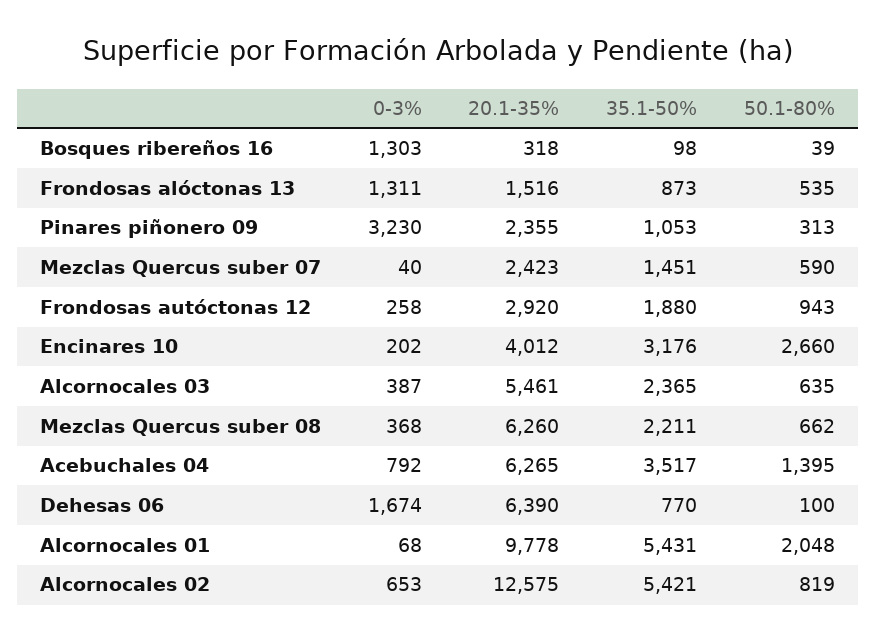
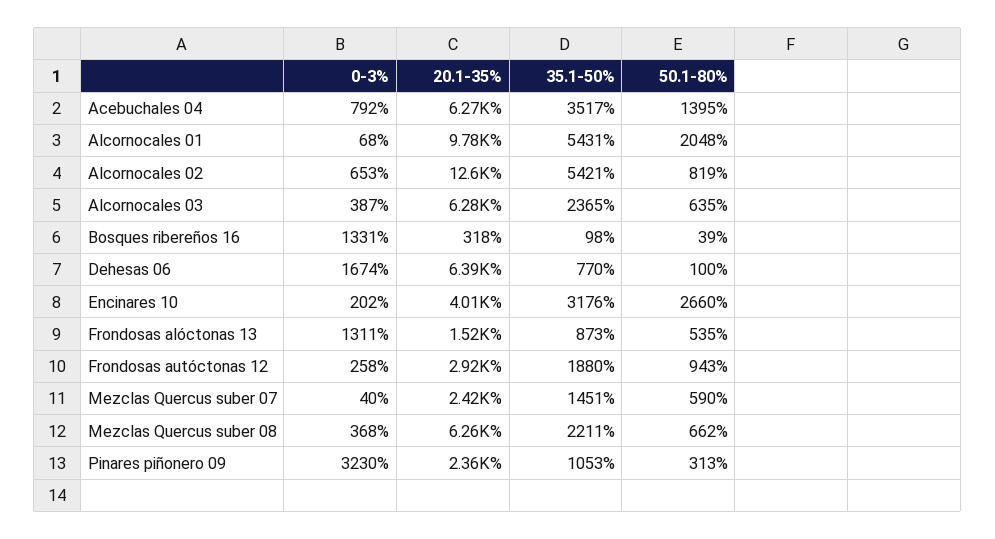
  {
    "0-3%": {
-     "Bosques ribereños 16": 1303,
+     "Bosques ribereños 16": 1331,
      "Frondosas alóctonas 13": 1311,
      "Pinares piñonero 09": 3230,
      "Mezclas Quercus suber 07": 40,
      "Frondosas autóctonas 12": 258,
      "Encinares 10": 202,
      "Alcornocales 03": 387,
      "Mezclas Quercus suber 08": 368,
      "Acebuchales 04": 792,
      "Dehesas 06": 1674,
      "Alcornocales 01": 68,
      "Alcornocales 02": 653
    },
    "20.1-35%": {
      "Bosques ribereños 16": 318,
      "Frondosas alóctonas 13": 1516,
      "Pinares piñonero 09": 2355,
      "Mezclas Quercus suber 07": 2423,
      "Frondosas autóctonas 12": 2920,
      "Encinares 10": 4012,
-     "Alcornocales 03": 5461,
+     "Alcornocales 03": 6280,
      "Mezclas Quercus suber 08": 6260,
      "Acebuchales 04": 6265,
      "Dehesas 06": 6390,
      "Alcornocales 01": 9778,
      "Alcornocales 02": 12575
    },
    "35.1-50%": {
      "Bosques ribereños 16": 98,
      "Frondosas alóctonas 13": 873,
      "Pinares piñonero 09": 1053,
      "Mezclas Quercus suber 07": 1451,
      "Frondosas autóctonas 12": 1880,
      "Encinares 10": 3176,
      "Alcornocales 03": 2365,
      "Mezclas Quercus suber 08": 2211,
      "Acebuchales 04": 3517,
      "Dehesas 06": 770,
      "Alcornocales 01": 5431,
      "Alcornocales 02": 5421
    },
    "50.1-80%": {
      "Bosques ribereños 16": 39,
      "Frondosas alóctonas 13": 535,
      "Pinares piñonero 09": 313,
      "Mezclas Quercus suber 07": 590,
      "Frondosas autóctonas 12": 943,
      "Encinares 10": 2660,
      "Alcornocales 03": 635,
      "Mezclas Quercus suber 08": 662,
      "Acebuchales 04": 1395,
      "Dehesas 06": 100,
      "Alcornocales 01": 2048,
      "Alcornocales 02": 819
    }
  }

